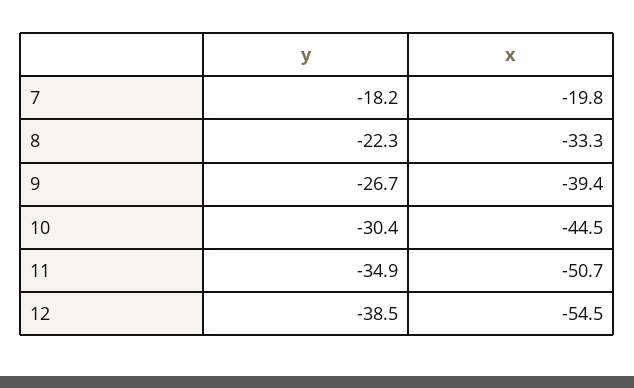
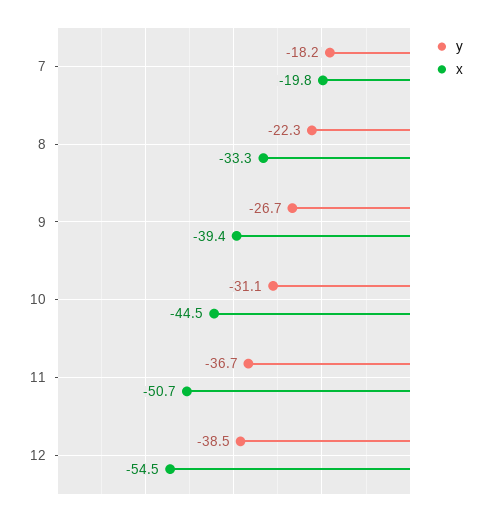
  {
    "y": {
      "7": -18.2,
      "8": -22.3,
      "9": -26.7,
-     "10": -30.4,
+     "10": -31.1,
-     "11": -34.9,
+     "11": -36.7,
      "12": -38.5
    },
    "x": {
      "7": -19.8,
      "8": -33.3,
      "9": -39.4,
      "10": -44.5,
      "11": -50.7,
      "12": -54.5
    }
  }

